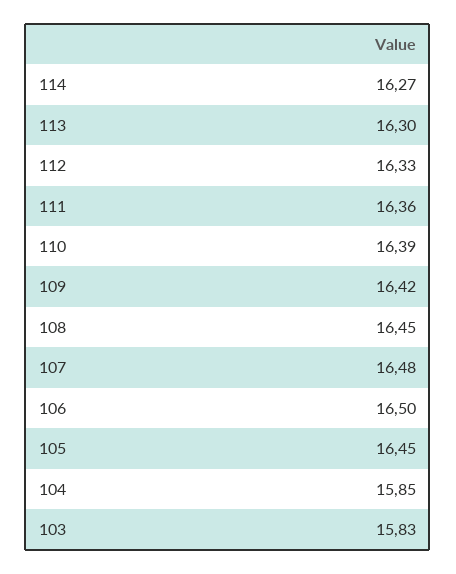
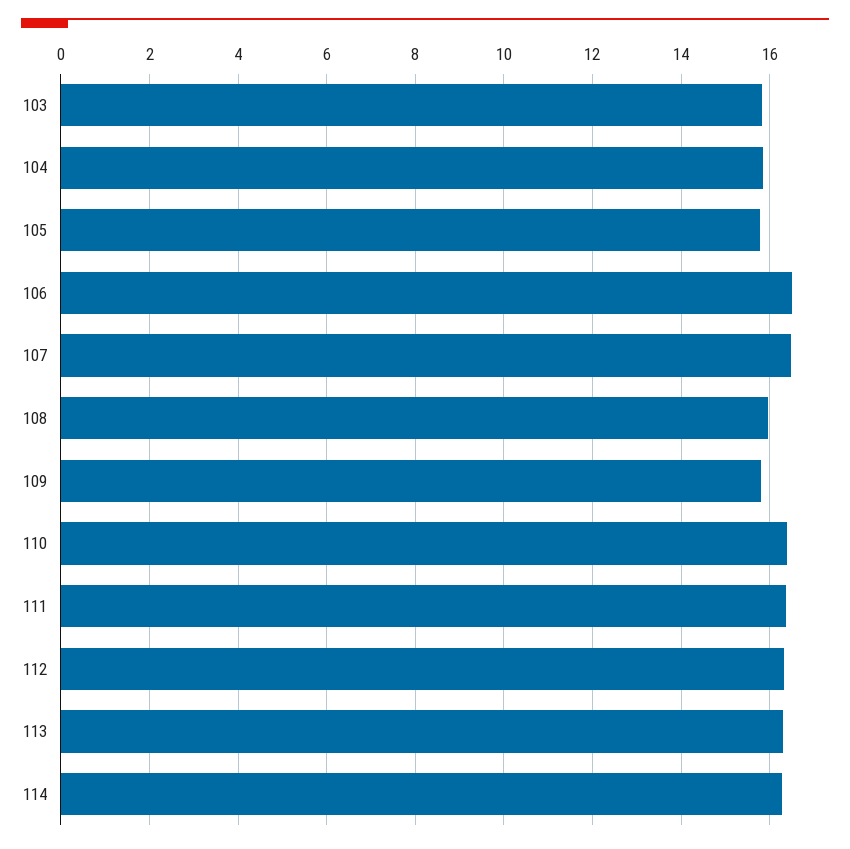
  {
    "114": 16.27,
    "113": 16.3,
    "112": 16.33,
    "111": 16.36,
    "110": 16.39,
-   "109": 16.42,
+   "109": 15.8,
-   "108": 16.45,
+   "108": 16,
    "107": 16.48,
    "106": 16.5,
-   "105": 16.45,
+   "105": 15.8,
    "104": 15.85,
    "103": 15.83
  }

